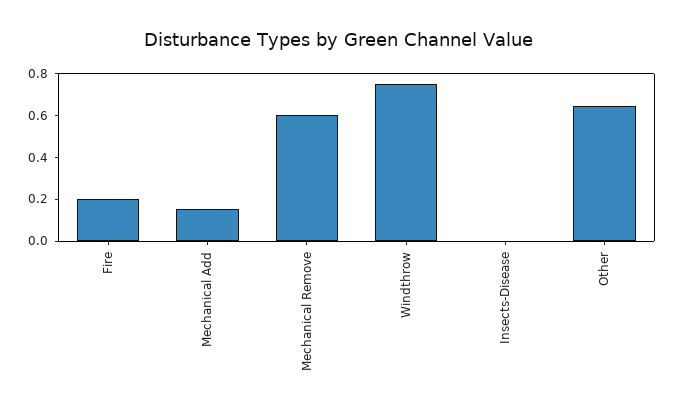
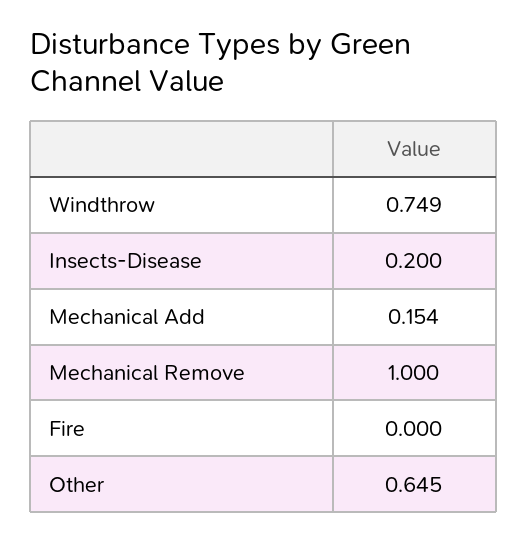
  {
-   "Fire": 0.2,
+   "Fire": 0,
    "Mechanical Add": 0.154,
-   "Mechanical Remove": 0.6,
+   "Mechanical Remove": 1,
    "Windthrow": 0.749,
-   "Insects-Disease": 0,
+   "Insects-Disease": 0.2,
    "Other": 0.645
  }

